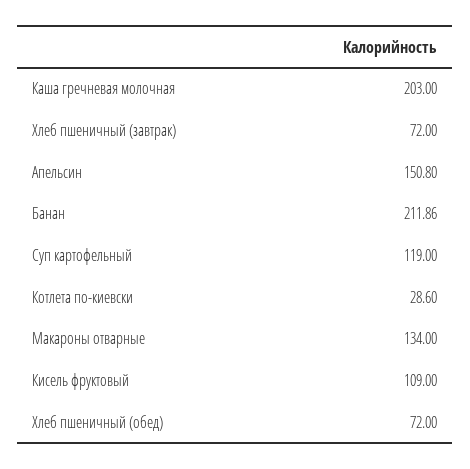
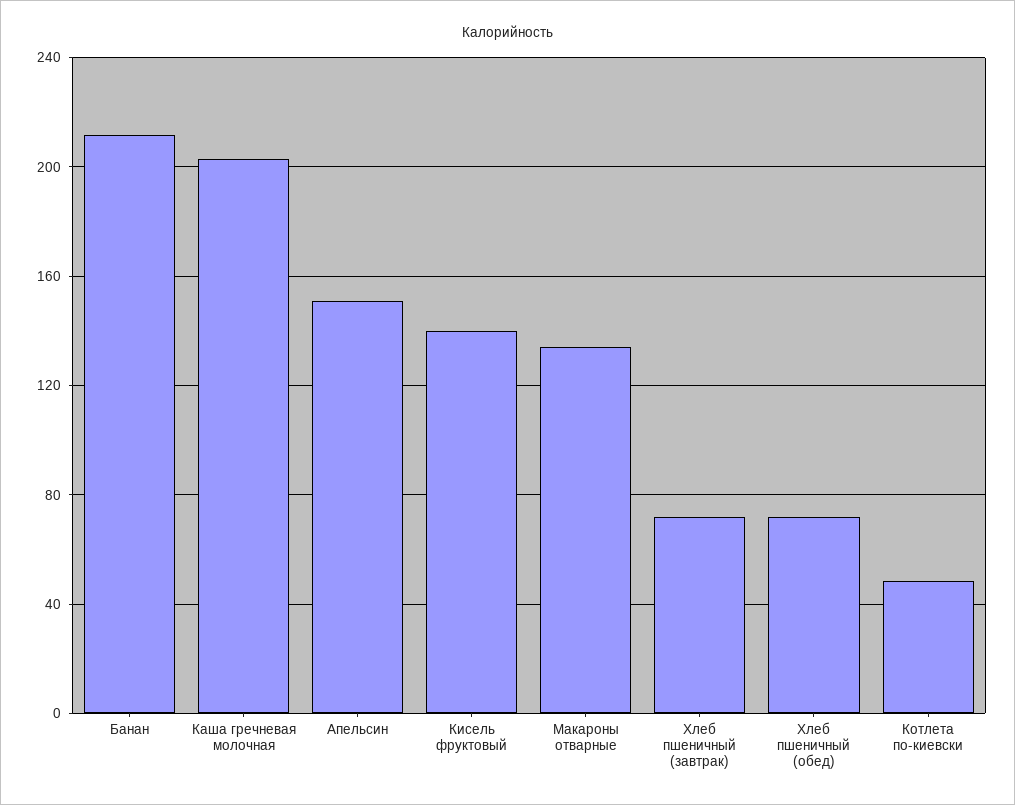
  {
    "Каша гречневая молочная": 203,
    "Хлеб пшеничный (завтрак)": 72,
    "Апельсин": 150.8,
    "Банан": 211.86,
-   "Суп картофельный": 119,
-   "Котлета по-киевски": 28.6,
+   "Котлета по-киевски": 50,
    "Макароны отварные": 134,
-   "Кисель фруктовый": 109,
+   "Кисель фруктовый": 140,
    "Хлеб пшеничный (обед)": 72
  }

